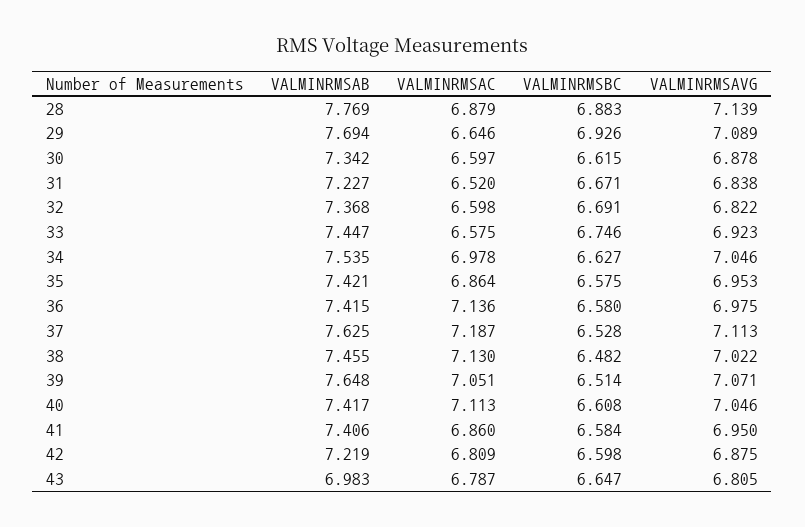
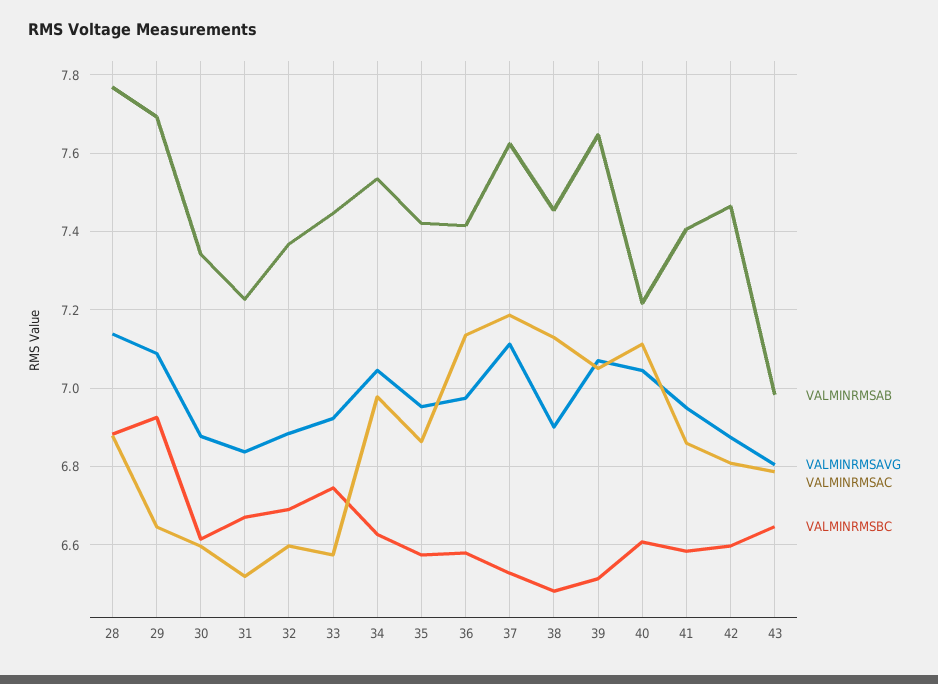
  {
    "VALMINRMSAB": {
      "28": 7.769,
      "29": 7.694,
      "30": 7.342,
      "31": 7.227,
      "32": 7.368,
      "33": 7.447,
      "34": 7.535,
      "35": 7.421,
      "36": 7.415,
      "37": 7.625,
      "38": 7.455,
      "39": 7.648,
-     "40": 7.417,
+     "40": 7.22,
      "41": 7.406,
-     "42": 7.219,
+     "42": 7.46,
      "43": 6.983
    },
    "VALMINRMSAC": {
      "28": 6.879,
      "29": 6.646,
      "30": 6.597,
      "31": 6.52,
      "32": 6.598,
      "33": 6.575,
      "34": 6.978,
      "35": 6.864,
      "36": 7.136,
      "37": 7.187,
      "38": 7.13,
      "39": 7.051,
      "40": 7.113,
      "41": 6.86,
      "42": 6.809,
      "43": 6.787
    },
    "VALMINRMSBC": {
      "28": 6.883,
      "29": 6.926,
      "30": 6.615,
      "31": 6.671,
      "32": 6.691,
      "33": 6.746,
      "34": 6.627,
      "35": 6.575,
      "36": 6.58,
      "37": 6.528,
      "38": 6.482,
      "39": 6.514,
      "40": 6.608,
      "41": 6.584,
      "42": 6.598,
      "43": 6.647
    },
    "VALMINRMSAVG": {
      "28": 7.139,
      "29": 7.089,
      "30": 6.878,
      "31": 6.838,
-     "32": 6.822,
+     "32": 6.88,
      "33": 6.923,
      "34": 7.046,
      "35": 6.953,
      "36": 6.975,
      "37": 7.113,
-     "38": 7.022,
+     "38": 6.9,
      "39": 7.071,
      "40": 7.046,
      "41": 6.95,
      "42": 6.875,
      "43": 6.805
    }
  }

